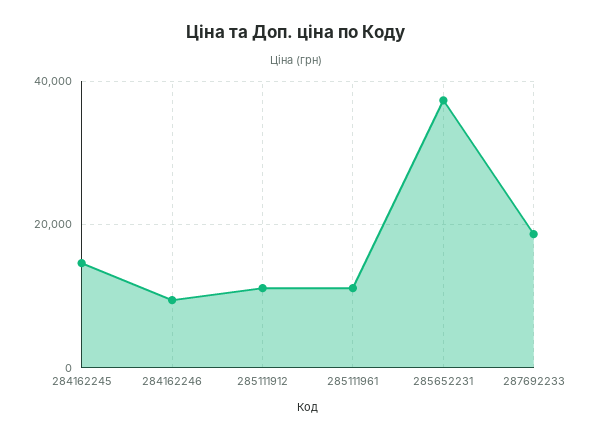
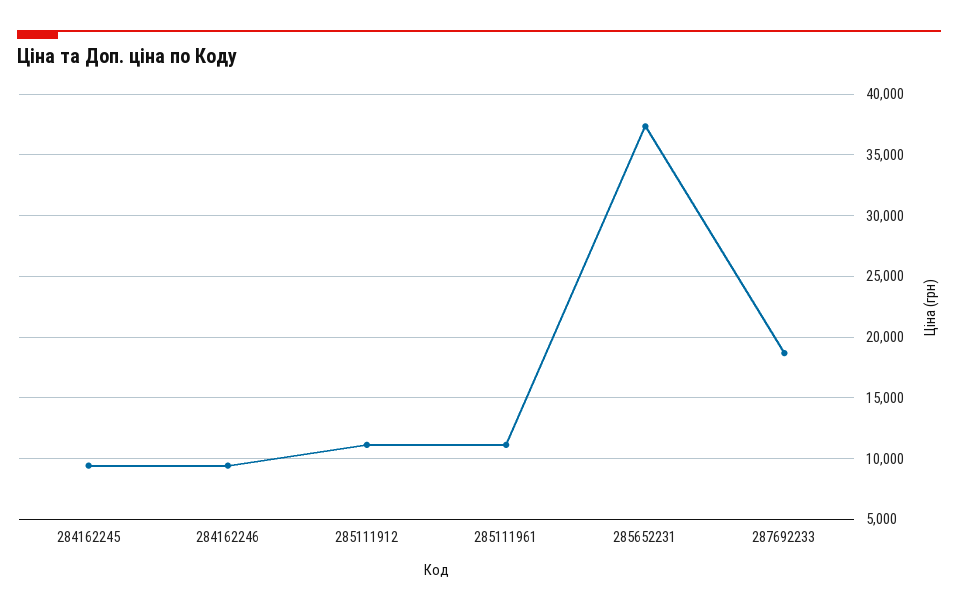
  {
-   "284162245": 14000,
+   "284162245": 9500,
    "284162246": 9500,
    "285111912": 11000,
    "285111961": 11000,
    "285652231": 37500,
    "287692233": 18500
  }

